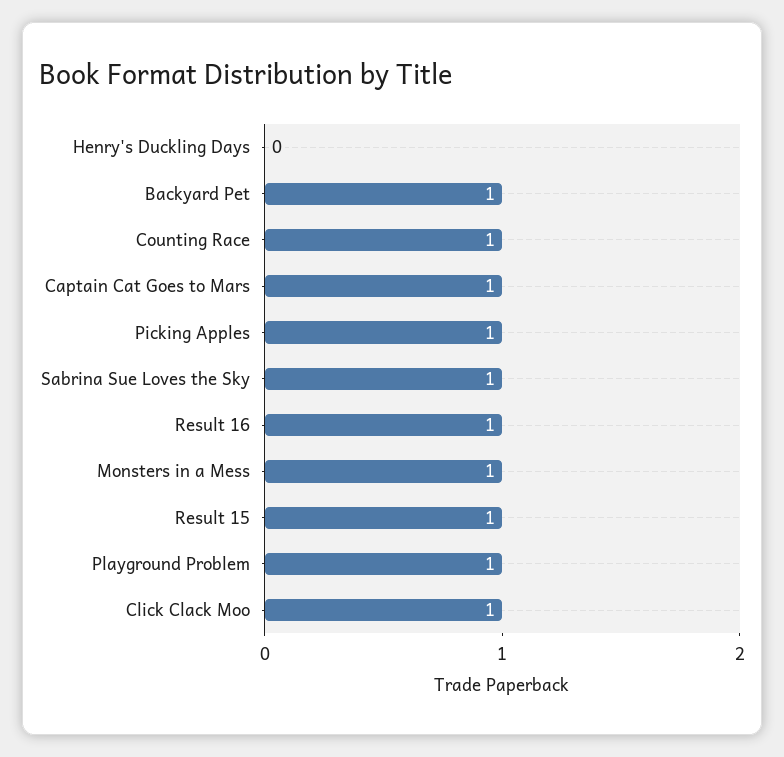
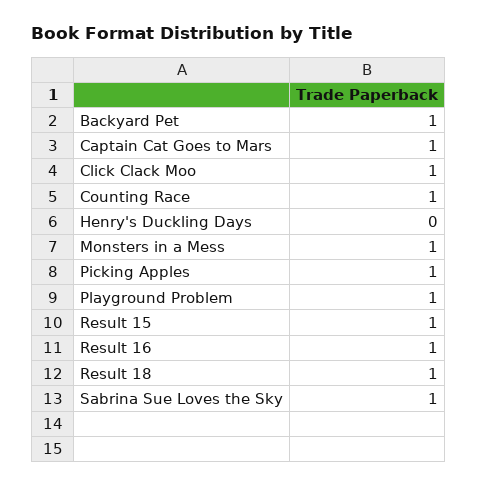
  {
    "Henry's Duckling Days": 0,
    "Backyard Pet": 1,
    "Counting Race": 1,
    "Captain Cat Goes to Mars": 1,
    "Picking Apples": 1,
    "Sabrina Sue Loves the Sky": 1,
    "Result 16": 1,
    "Monsters in a Mess": 1,
    "Result 15": 1,
    "Playground Problem": 1,
-   "Click Clack Moo": 1
+   "Click Clack Moo": 1,
+   "Result 18": 1
  }

